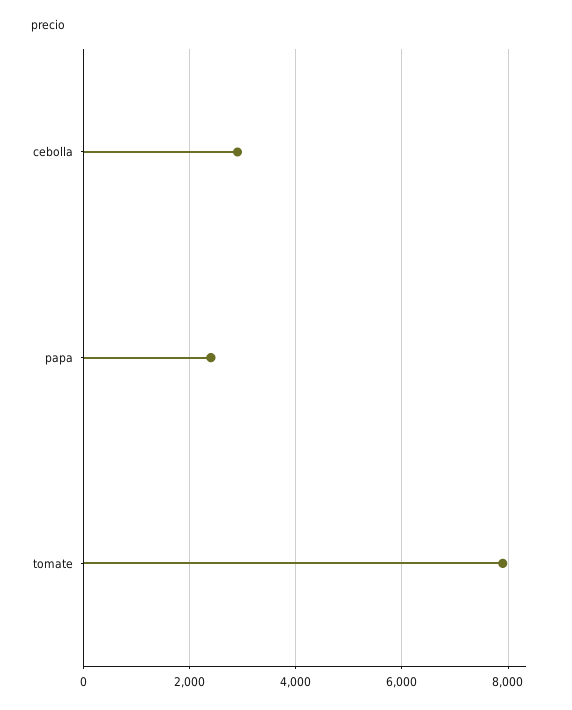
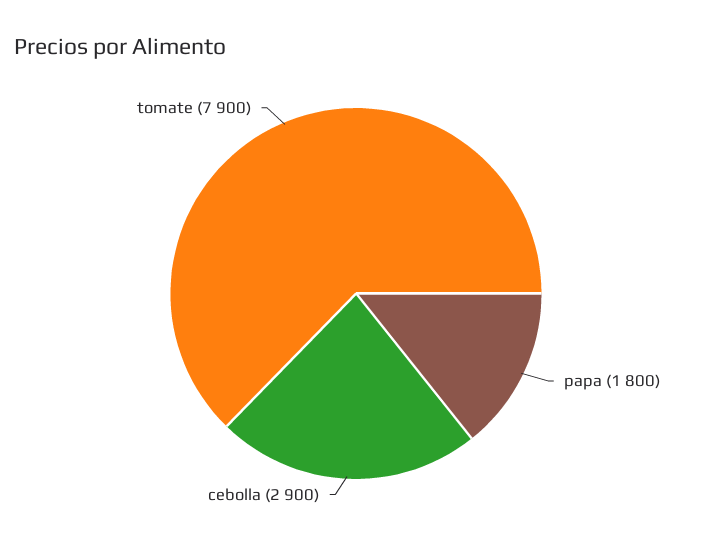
  {
    "cebolla": 2900,
-   "papa": 2400,
+   "papa": 1800,
    "tomate": 7900
  }

